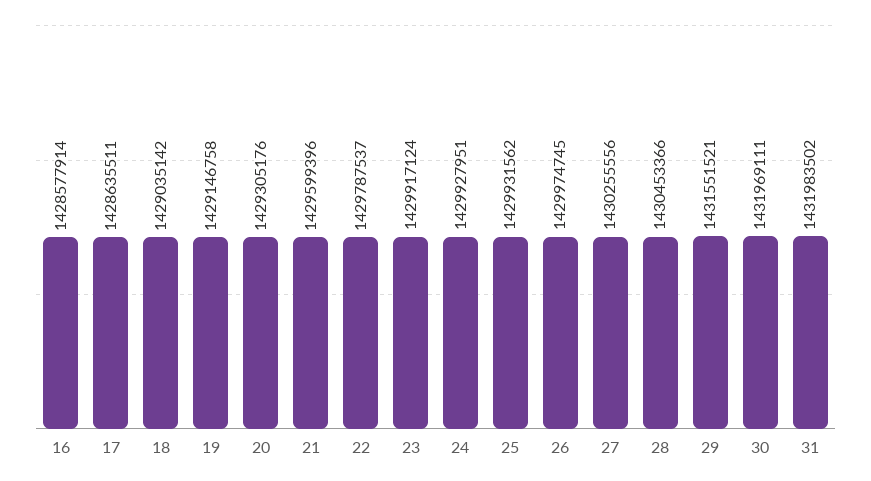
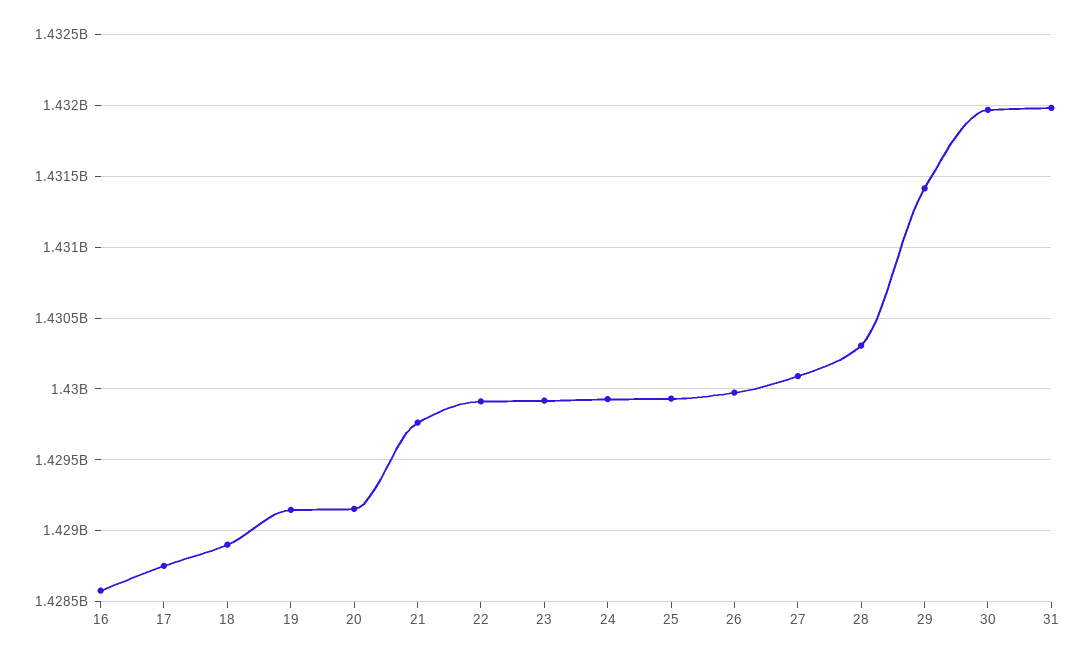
  {
    "16": 1428577914,
-   "17": 1428635511,
+   "17": 1428750000,
-   "18": 1429035142,
+   "18": 1428900000,
    "19": 1429146758,
-   "20": 1429305176,
+   "20": 1429150000,
-   "21": 1429599396,
+   "21": 1429750000,
-   "22": 1429787537,
+   "22": 1429900000,
    "23": 1429917124,
    "24": 1429927951,
    "25": 1429931562,
    "26": 1429974745,
-   "27": 1430255556,
+   "27": 1430100000,
-   "28": 1430453366,
+   "28": 1430300000,
-   "29": 1431551521,
+   "29": 1431400000,
    "30": 1431969111,
    "31": 1431983502
  }

